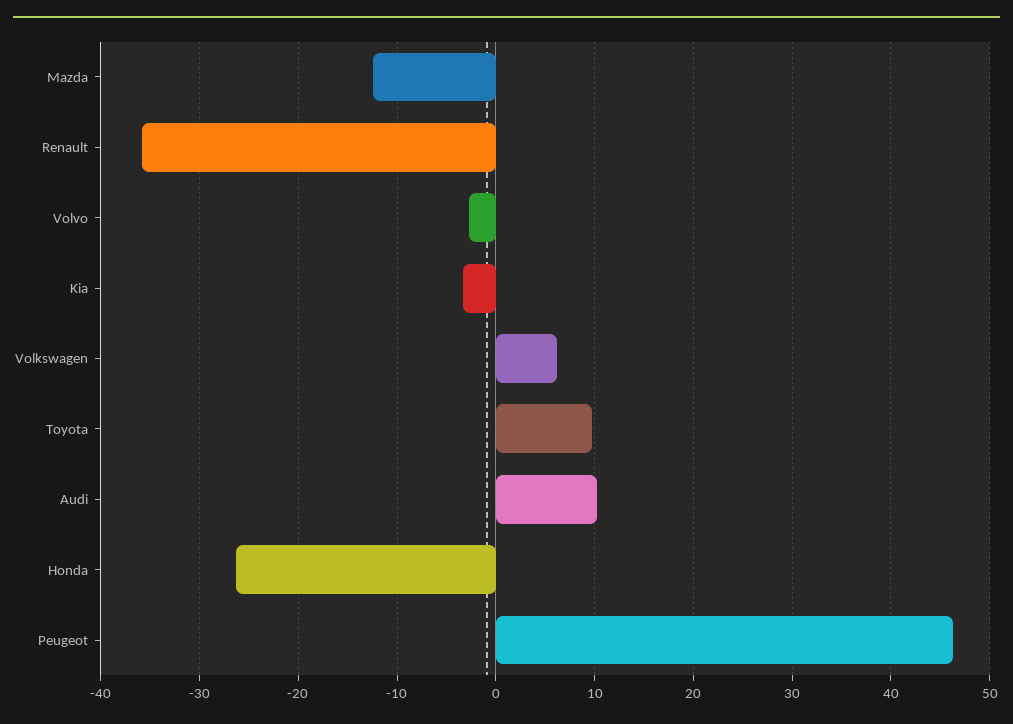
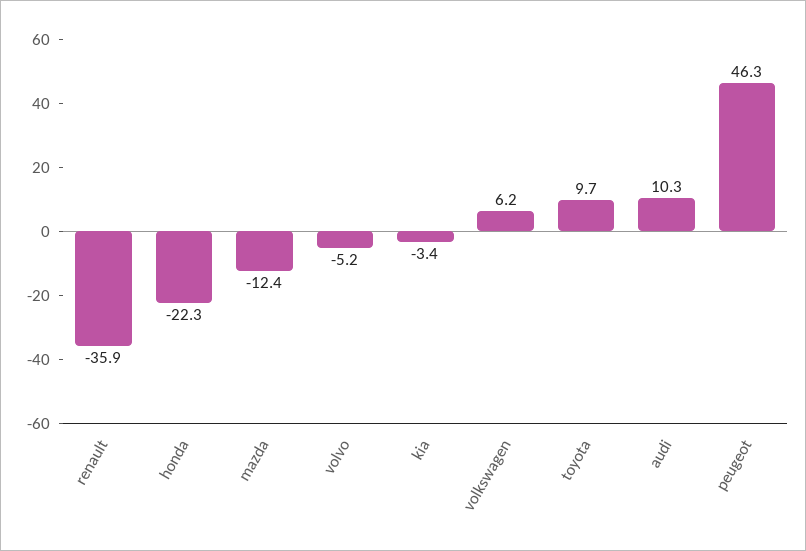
  {
    "Mazda": -12.4,
    "Renault": -35.9,
-   "Volvo": -3,
+   "Volvo": -5.2,
    "Kia": -3.4,
    "Volkswagen": 6.2,
    "Toyota": 9.7,
    "Audi": 10.3,
-   "Honda": -26,
+   "Honda": -22.3,
    "Peugeot": 46.3
  }

